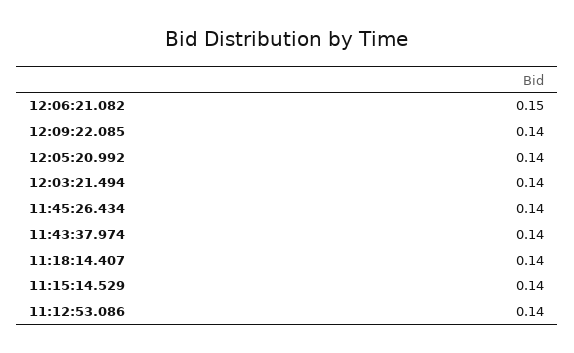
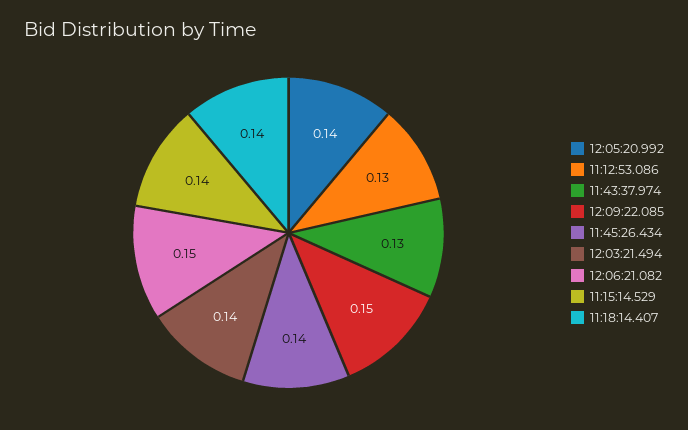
  {
    "12:06:21.082": 0.15,
-   "12:09:22.085": 0.14,
+   "12:09:22.085": 0.15,
    "12:05:20.992": 0.14,
    "12:03:21.494": 0.14,
    "11:45:26.434": 0.14,
-   "11:43:37.974": 0.14,
+   "11:43:37.974": 0.13,
    "11:18:14.407": 0.14,
    "11:15:14.529": 0.14,
-   "11:12:53.086": 0.14
+   "11:12:53.086": 0.13
  }

